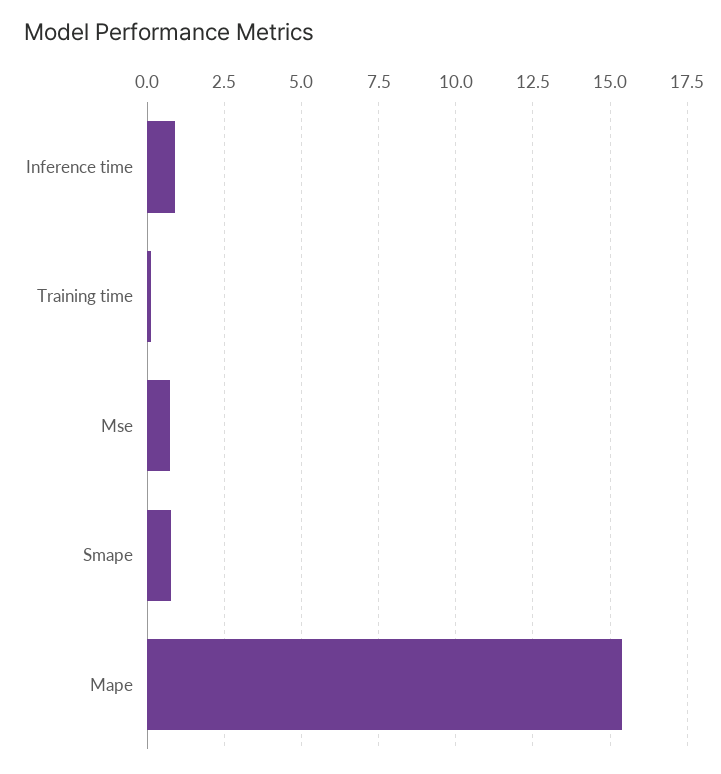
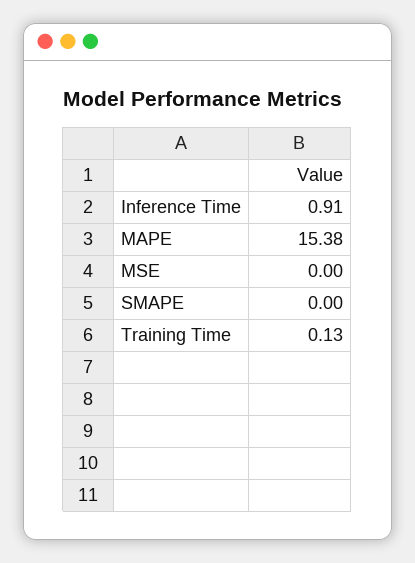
  {
    "Inference time": 0.91,
    "Training time": 0.13,
-   "Mse": 0.75,
+   "Mse": 0,
-   "Smape": 0.75,
+   "Smape": 0,
    "Mape": 15.38
  }

